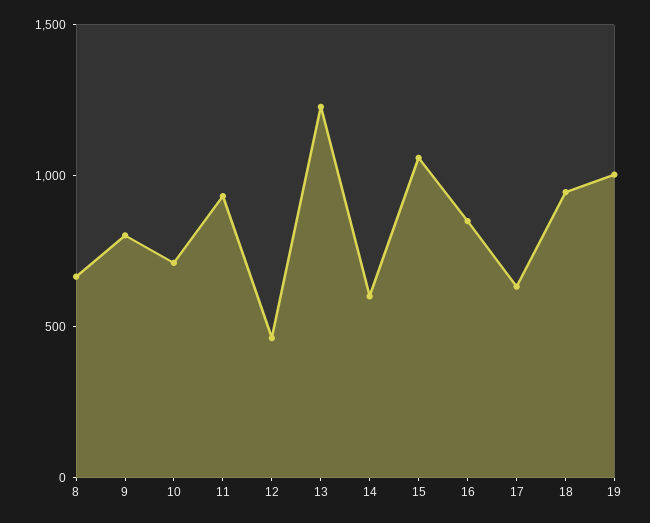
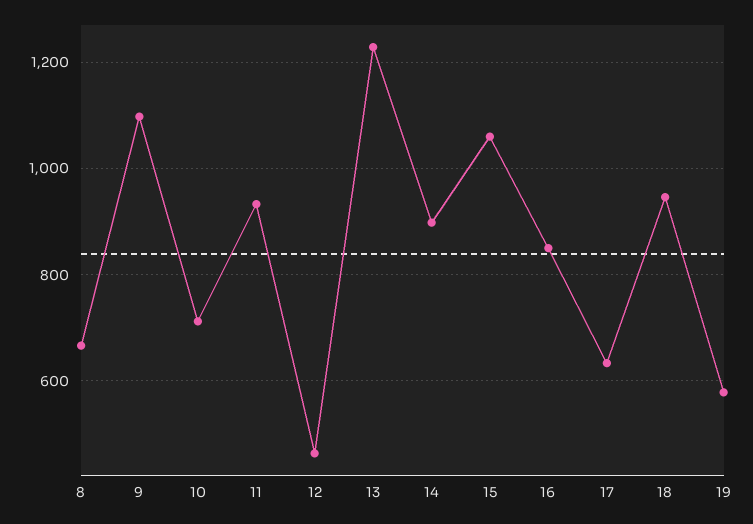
  {
    "8": 660,
-   "9": 800,
+   "9": 1100,
    "10": 720,
    "11": 940,
    "12": 460,
    "13": 1220,
-   "14": 600,
+   "14": 900,
    "15": 1060,
    "16": 860,
    "17": 640,
    "18": 940,
-   "19": 1000
+   "19": 580
  }

